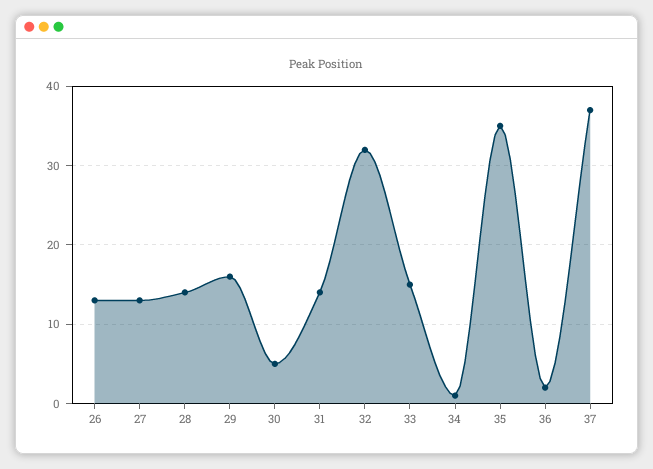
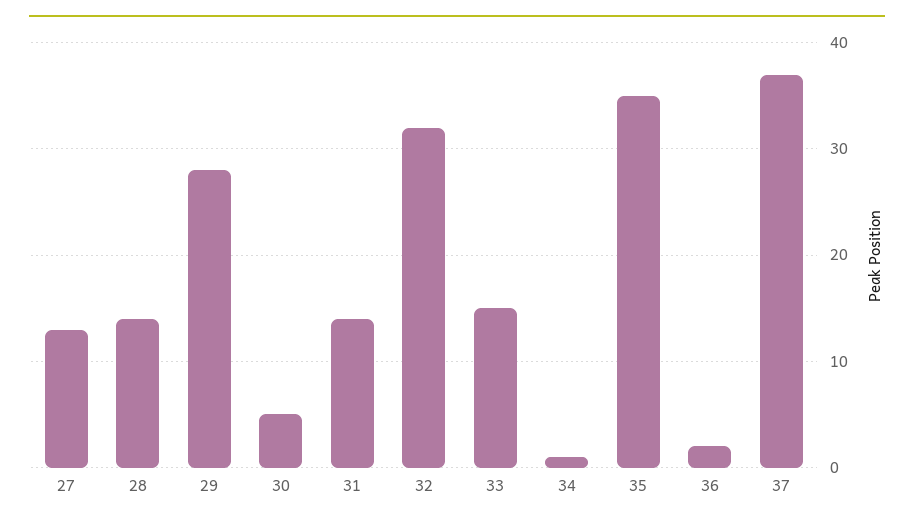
  {
-   "26": 13,
    "27": 13,
    "28": 14,
-   "29": 16,
+   "29": 28,
    "30": 5,
    "31": 14,
    "32": 32,
    "33": 15,
    "34": 1,
    "35": 35,
    "36": 2,
    "37": 37
  }

